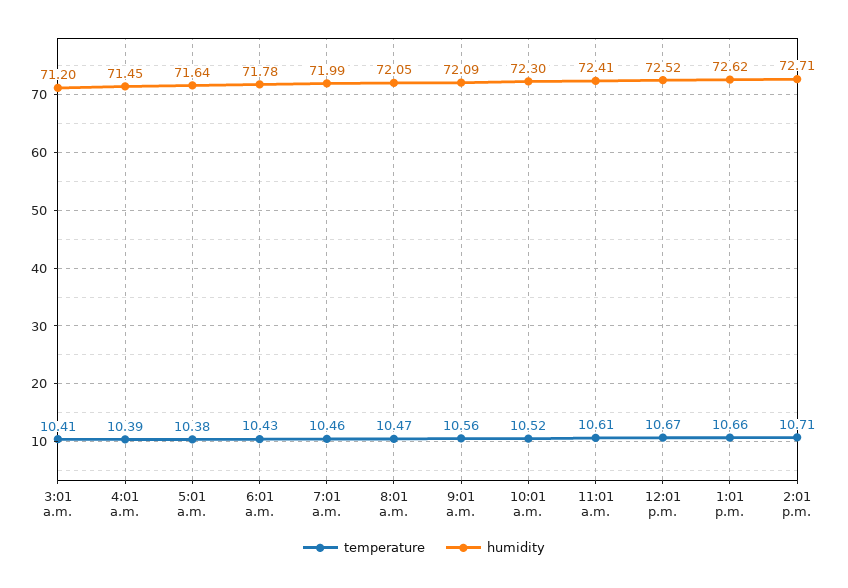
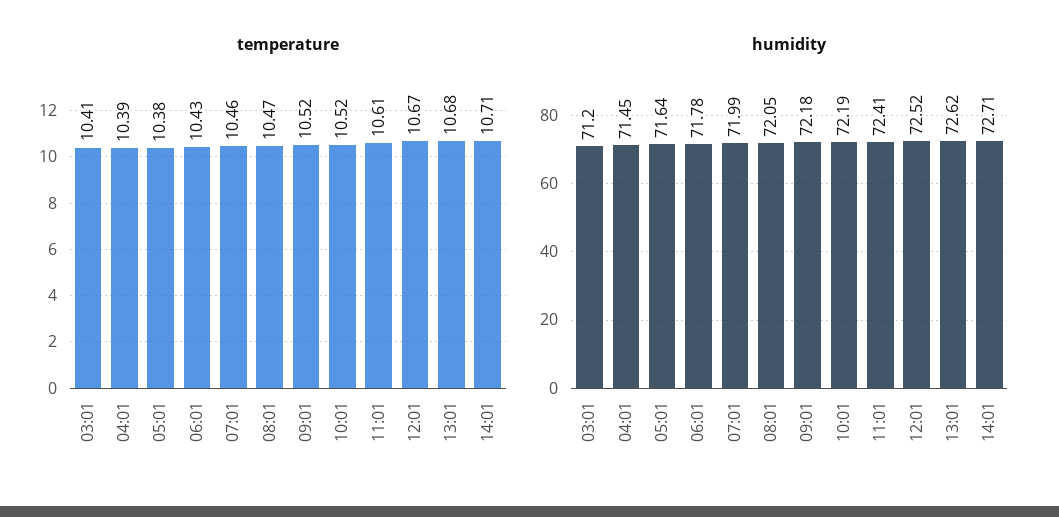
  {
    "temperature": {
      "3:01 a.m.": 10.41,
      "4:01 a.m.": 10.39,
      "5:01 a.m.": 10.38,
      "6:01 a.m.": 10.43,
      "7:01 a.m.": 10.46,
      "8:01 a.m.": 10.47,
-     "9:01 a.m.": 10.56,
+     "9:01 a.m.": 10.52,
      "10:01 a.m.": 10.52,
      "11:01 a.m.": 10.61,
      "12:01 p.m.": 10.67,
-     "1:01 p.m.": 10.66,
+     "1:01 p.m.": 10.68,
      "2:01 p.m.": 10.71
    },
    "humidity": {
      "3:01 a.m.": 71.2,
      "4:01 a.m.": 71.45,
      "5:01 a.m.": 71.64,
      "6:01 a.m.": 71.78,
      "7:01 a.m.": 71.99,
      "8:01 a.m.": 72.05,
-     "9:01 a.m.": 72.09,
+     "9:01 a.m.": 72.18,
-     "10:01 a.m.": 72.3,
+     "10:01 a.m.": 72.19,
      "11:01 a.m.": 72.41,
      "12:01 p.m.": 72.52,
      "1:01 p.m.": 72.62,
      "2:01 p.m.": 72.71
    }
  }

